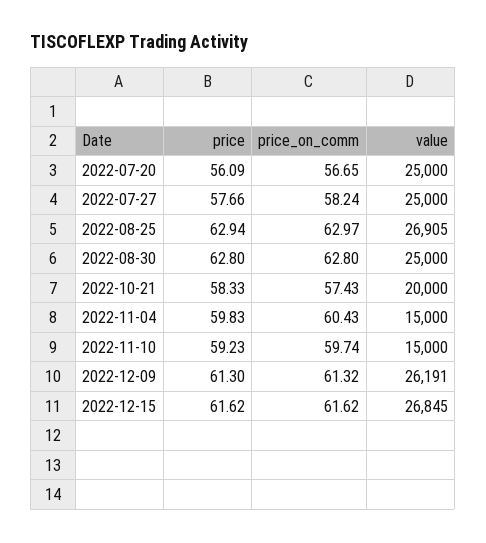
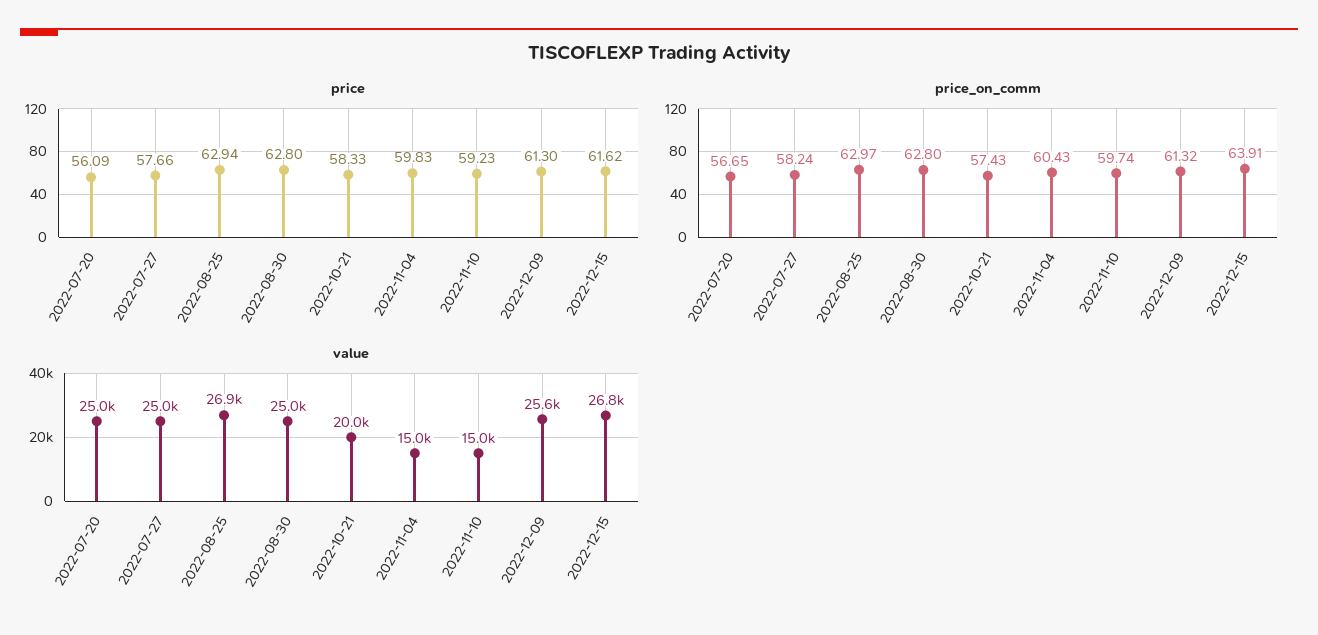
  {
    "price": {
      "2022-07-20": 56.09,
      "2022-07-27": 57.66,
      "2022-08-25": 62.94,
      "2022-08-30": 62.8,
      "2022-10-21": 58.33,
      "2022-11-04": 59.83,
      "2022-11-10": 59.23,
      "2022-12-09": 61.3,
      "2022-12-15": 61.62
    },
    "price_on_comm": {
      "2022-07-20": 56.65,
      "2022-07-27": 58.24,
      "2022-08-25": 62.97,
      "2022-08-30": 62.8,
      "2022-10-21": 57.43,
      "2022-11-04": 60.43,
      "2022-11-10": 59.74,
      "2022-12-09": 61.32,
-     "2022-12-15": 61.62
+     "2022-12-15": 63.91
    },
    "value": {
      "2022-07-20": 25000,
      "2022-07-27": 25000,
      "2022-08-25": 26905,
      "2022-08-30": 25000,
      "2022-10-21": 20000,
      "2022-11-04": 15000,
      "2022-11-10": 15000,
-     "2022-12-09": 26191,
+     "2022-12-09": 25600,
      "2022-12-15": 26845
    }
  }

